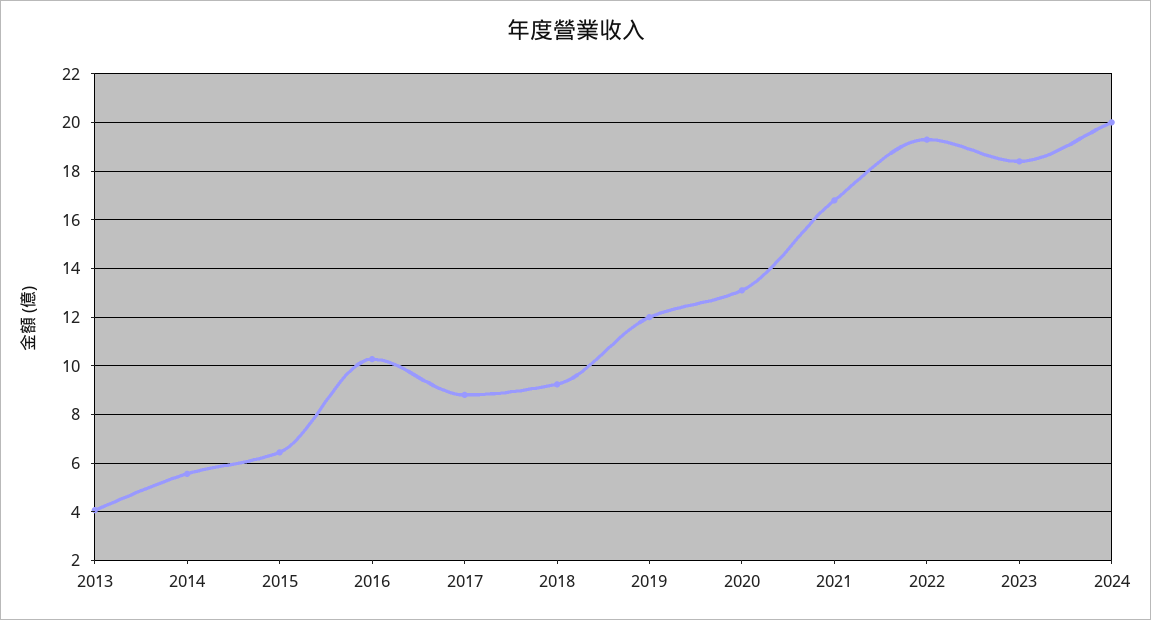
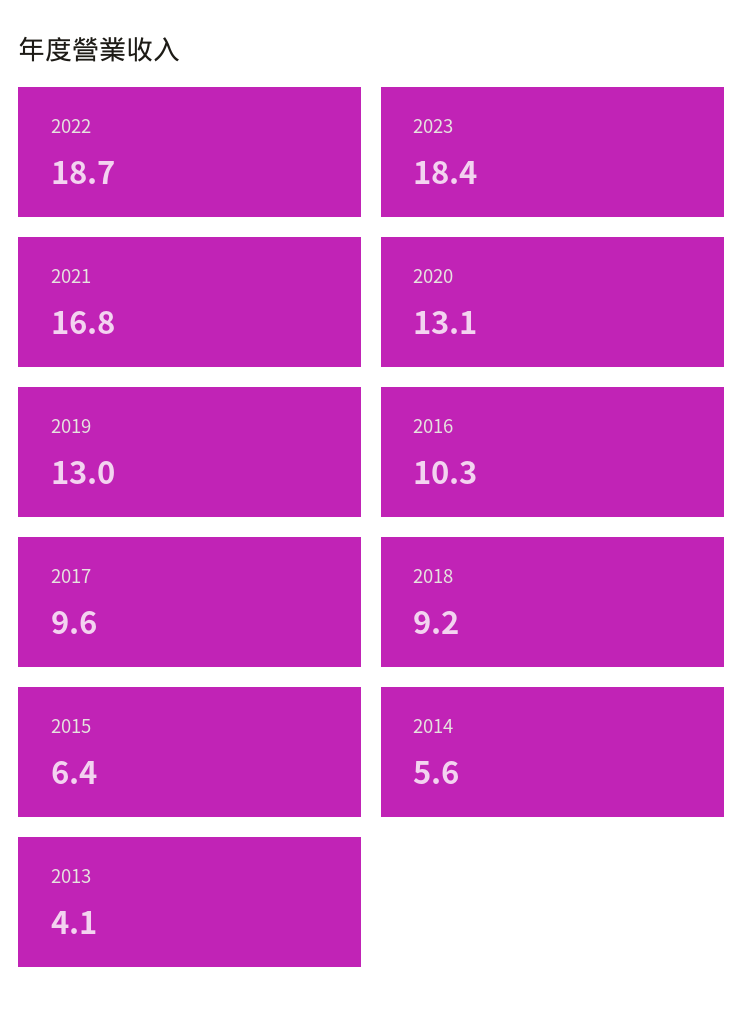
  {
    "2013": 4.1,
    "2014": 5.6,
    "2015": 6.4,
    "2016": 10.3,
-   "2017": 8.75,
+   "2017": 9.6,
    "2018": 9.2,
-   "2019": 12,
+   "2019": 13,
    "2020": 13.1,
    "2021": 16.8,
-   "2022": 19.25,
+   "2022": 18.7,
-   "2023": 18.4,
+   "2023": 18.4
-   "2024": 20
  }

